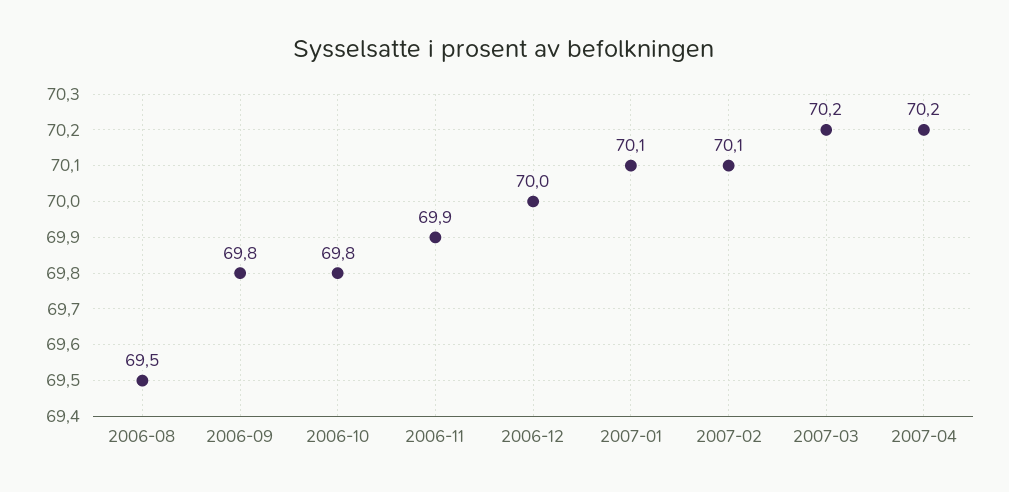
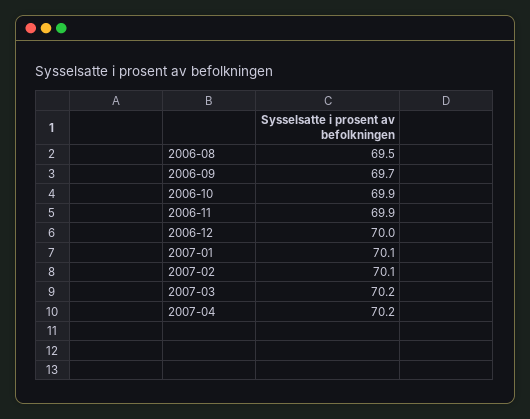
  {
    "2006-08": 69.5,
-   "2006-09": 69.8,
+   "2006-09": 69.7,
-   "2006-10": 69.8,
+   "2006-10": 69.9,
    "2006-11": 69.9,
    "2006-12": 70,
    "2007-01": 70.1,
    "2007-02": 70.1,
    "2007-03": 70.2,
    "2007-04": 70.2
  }

